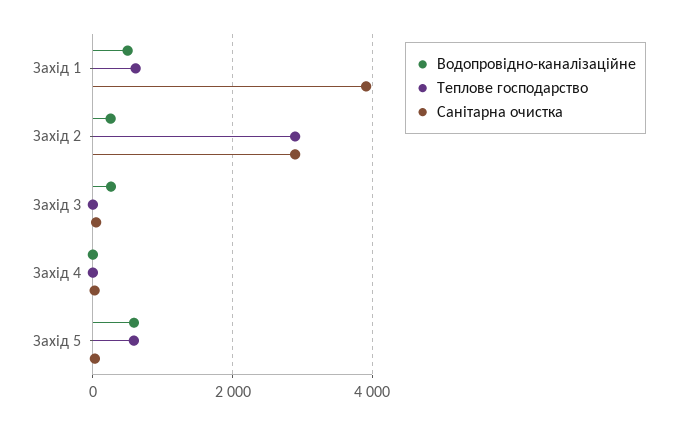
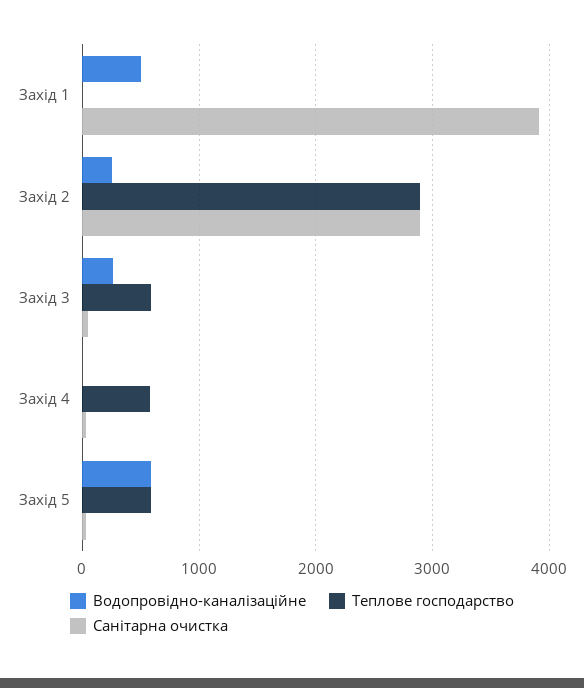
  {
    "Водопровідно-каналізаційне": {
      "Захід 1": 500,
      "Захід 2": 300,
      "Захід 3": 300,
      "Захід 4": 0,
      "Захід 5": 600
    },
    "Теплове господарство": {
-     "Захід 1": 600,
+     "Захід 1": 0,
      "Захід 2": 2900,
-     "Захід 3": 0,
+     "Захід 3": 600,
-     "Захід 4": 0,
+     "Захід 4": 600,
      "Захід 5": 600
    },
    "Санітарна очистка": {
      "Захід 1": 3900,
      "Захід 2": 2900,
      "Захід 3": 0,
      "Захід 4": 0,
      "Захід 5": 0
    }
  }

